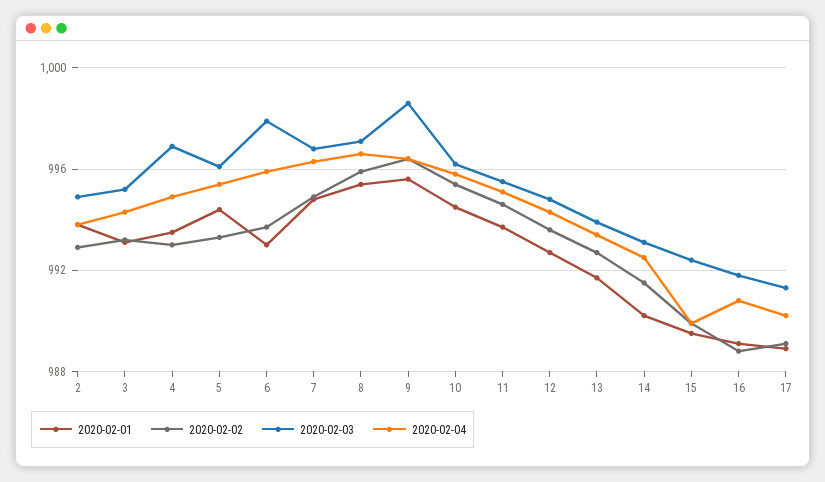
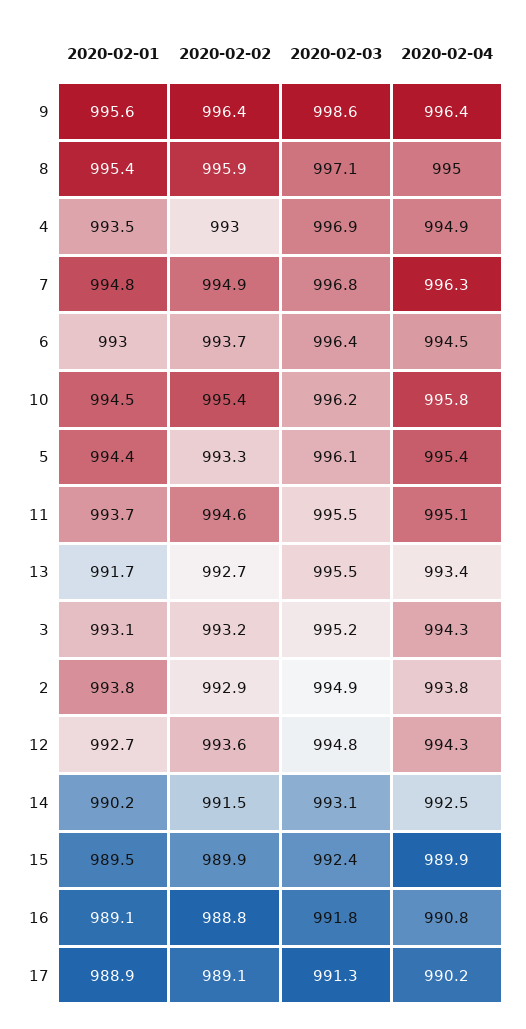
  {
    "2020-02-01": {
      "2": 993.8,
      "3": 993.1,
      "4": 993.5,
      "5": 994.4,
      "6": 993,
      "7": 994.8,
      "8": 995.4,
      "9": 995.6,
      "10": 994.5,
      "11": 993.7,
      "12": 992.7,
      "13": 991.7,
      "14": 990.2,
      "15": 989.5,
      "16": 989.1,
      "17": 988.9
    },
    "2020-02-02": {
      "2": 992.9,
      "3": 993.2,
      "4": 993,
      "5": 993.3,
      "6": 993.7,
      "7": 994.9,
      "8": 995.9,
      "9": 996.4,
      "10": 995.4,
      "11": 994.6,
      "12": 993.6,
      "13": 992.7,
      "14": 991.5,
      "15": 989.9,
      "16": 988.8,
      "17": 989.1
    },
    "2020-02-03": {
      "2": 994.9,
      "3": 995.2,
      "4": 996.9,
      "5": 996.1,
-     "6": 998,
+     "6": 996.4,
      "7": 996.8,
      "8": 997.1,
      "9": 998.6,
      "10": 996.2,
      "11": 995.5,
      "12": 994.8,
-     "13": 994,
+     "13": 995.5,
      "14": 993.1,
      "15": 992.4,
      "16": 991.8,
      "17": 991.3
    },
    "2020-02-04": {
      "2": 993.8,
      "3": 994.3,
      "4": 994.9,
      "5": 995.4,
-     "6": 996,
+     "6": 994.5,
      "7": 996.3,
-     "8": 996.5,
+     "8": 995,
      "9": 996.4,
      "10": 995.8,
      "11": 995.1,
      "12": 994.3,
      "13": 993.4,
      "14": 992.5,
      "15": 989.9,
      "16": 990.8,
      "17": 990.2
    }
  }

